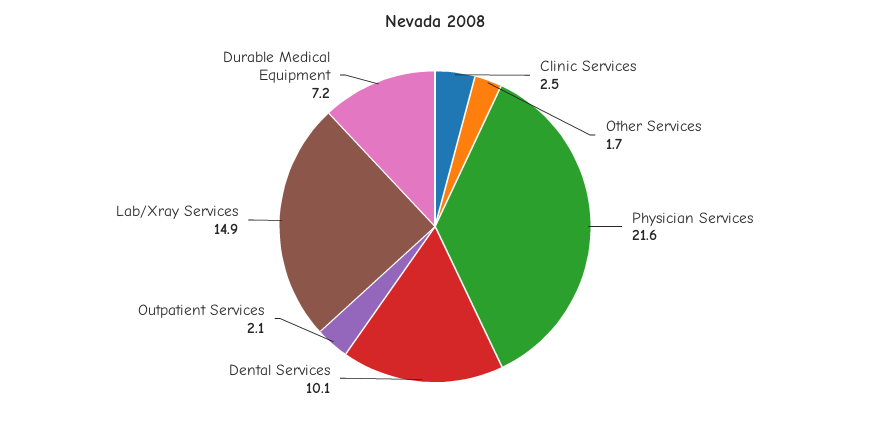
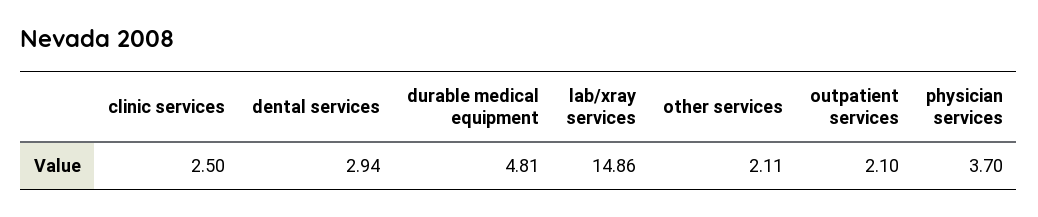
  {
    "Clinic Services": 2.5,
-   "Other Services": 1.7,
+   "Other Services": 2.11,
-   "Physician Services": 21.6,
+   "Physician Services": 3.7,
-   "Dental Services": 10.1,
+   "Dental Services": 2.94,
    "Outpatient Services": 2.1,
    "Lab/Xray Services": 14.86,
-   "Durable Medical Equipment": 7.2
+   "Durable Medical Equipment": 4.81
  }

